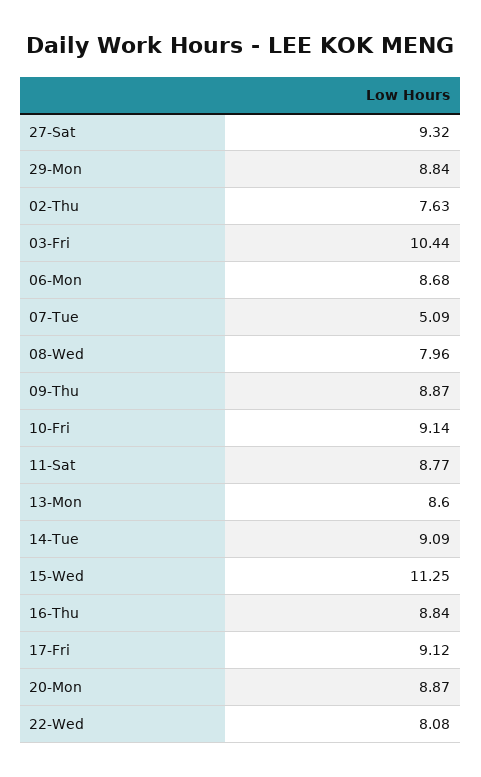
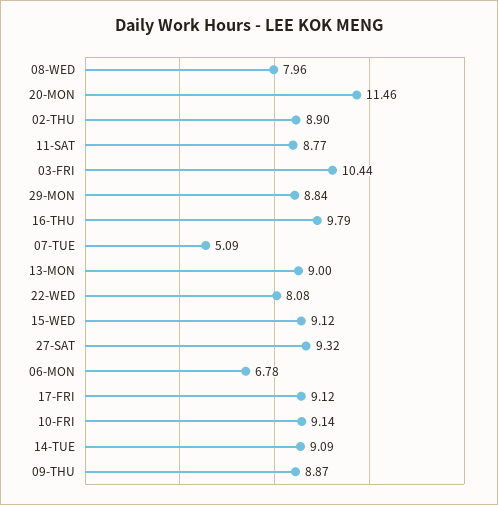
  {
    "27-Sat": 9.32,
    "29-Mon": 8.84,
-   "02-Thu": 7.63,
+   "02-Thu": 8.9,
    "03-Fri": 10.44,
-   "06-Mon": 8.68,
+   "06-Mon": 6.78,
    "07-Tue": 5.09,
    "08-Wed": 7.96,
    "09-Thu": 8.87,
    "10-Fri": 9.14,
    "11-Sat": 8.77,
-   "13-Mon": 8.6,
+   "13-Mon": 9,
    "14-Tue": 9.09,
-   "15-Wed": 11.25,
+   "15-Wed": 9.12,
-   "16-Thu": 8.84,
+   "16-Thu": 9.79,
    "17-Fri": 9.12,
-   "20-Mon": 8.87,
+   "20-Mon": 11.46,
    "22-Wed": 8.08
  }

